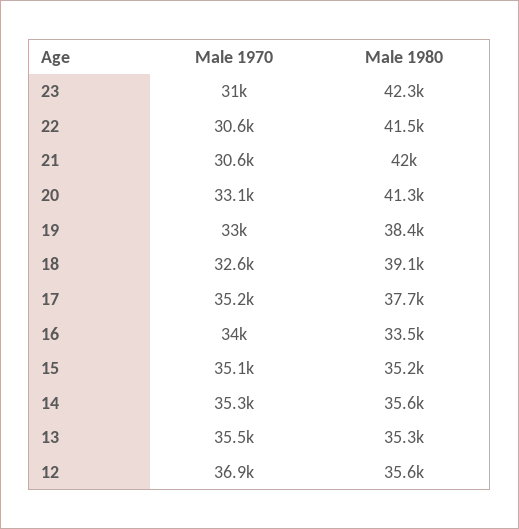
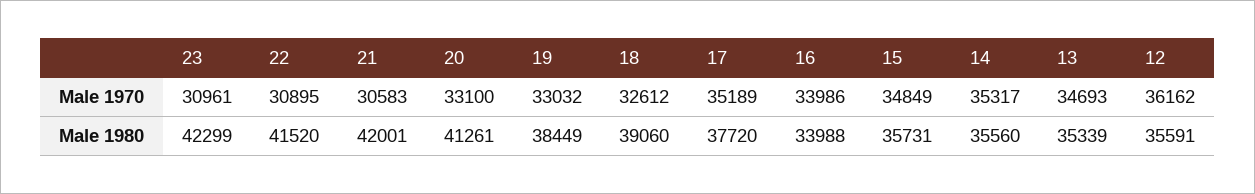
  {
    "Male 1970": {
      "23": 30961,
-     "22": 30600,
+     "22": 30895,
      "21": 30583,
      "20": 33100,
      "19": 33032,
      "18": 32612,
      "17": 35189,
      "16": 33986,
-     "15": 35100,
+     "15": 34849,
      "14": 35317,
-     "13": 35500,
+     "13": 34693,
-     "12": 36900
+     "12": 36162
    },
    "Male 1980": {
      "23": 42299,
      "22": 41520,
      "21": 42001,
      "20": 41261,
      "19": 38449,
      "18": 39060,
      "17": 37720,
-     "16": 33500,
+     "16": 33988,
-     "15": 35200,
+     "15": 35731,
      "14": 35560,
      "13": 35339,
      "12": 35591
    }
  }

